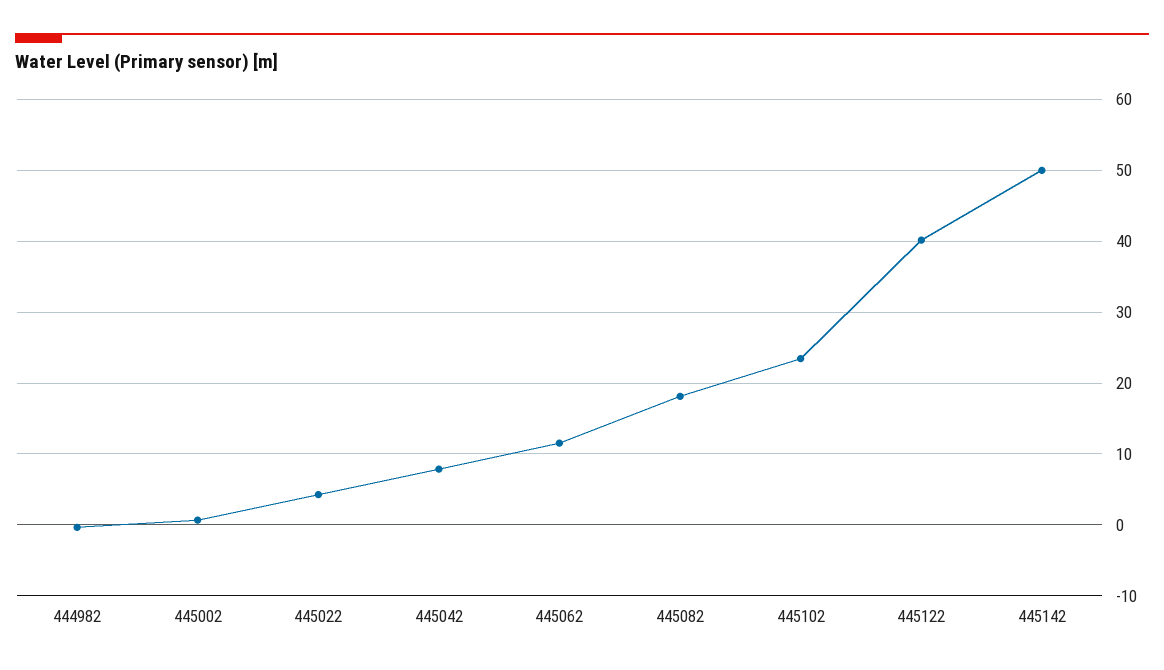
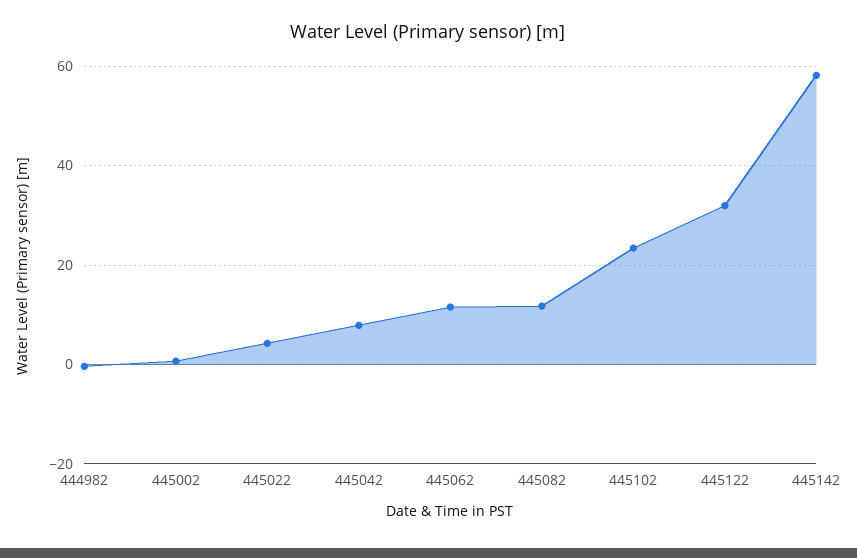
  {
    "444982": 0,
    "445002": 1,
    "445022": 4,
    "445042": 8,
    "445062": 12,
-   "445082": 18,
+   "445082": 12,
    "445102": 23,
-   "445122": 40,
+   "445122": 32,
-   "445142": 50
+   "445142": 58
  }

